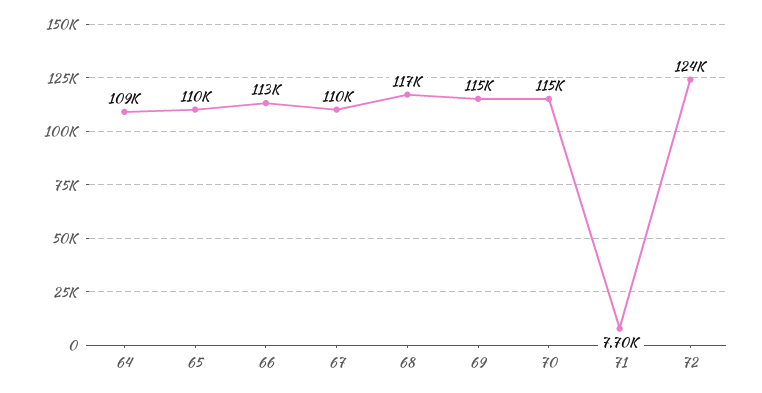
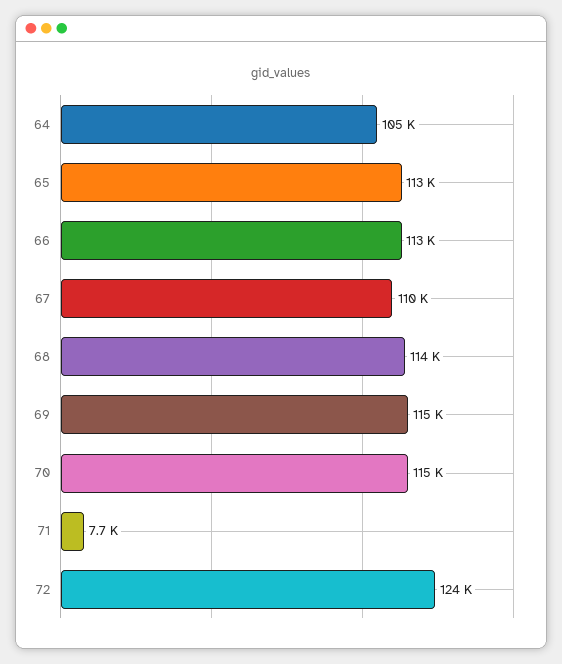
  {
-   "64": 109000,
+   "64": 105000,
-   "65": 110000,
+   "65": 113000,
    "66": 113000,
    "67": 110000,
-   "68": 117000,
+   "68": 114000,
    "69": 115000,
    "70": 115000,
    "71": 7700,
    "72": 124000
  }

